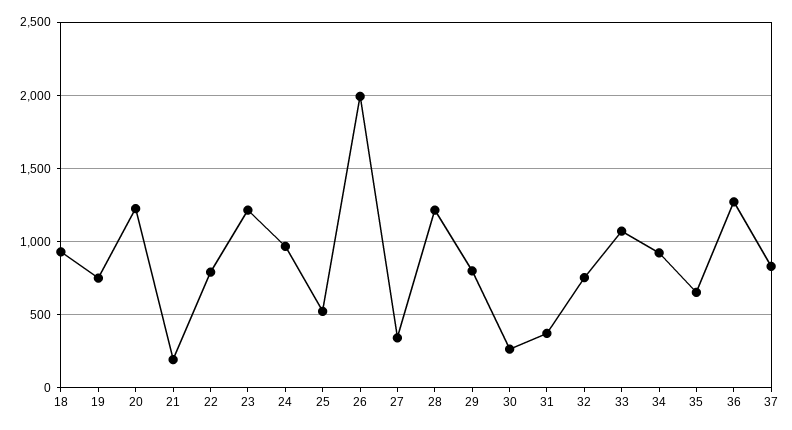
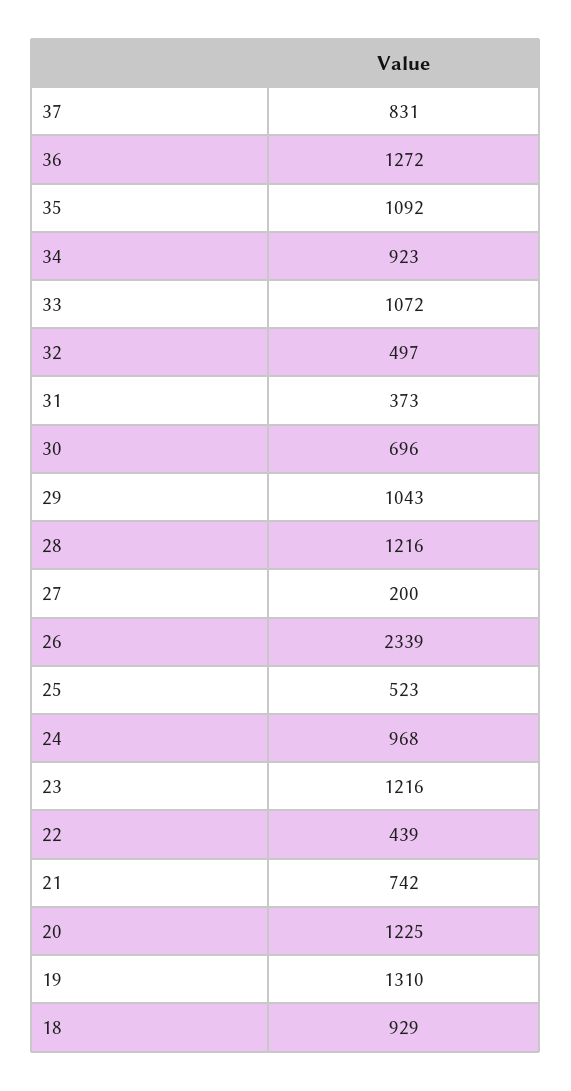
  {
    "18": 929,
-   "19": 750,
+   "19": 1310,
    "20": 1225,
-   "21": 200,
+   "21": 742,
-   "22": 800,
+   "22": 439,
    "23": 1216,
    "24": 968,
    "25": 523,
-   "26": 2000,
+   "26": 2339,
-   "27": 350,
+   "27": 200,
    "28": 1216,
-   "29": 800,
+   "29": 1043,
-   "30": 250,
+   "30": 696,
    "31": 373,
-   "32": 750,
+   "32": 497,
    "33": 1072,
    "34": 923,
-   "35": 650,
+   "35": 1092,
    "36": 1272,
    "37": 831
  }

